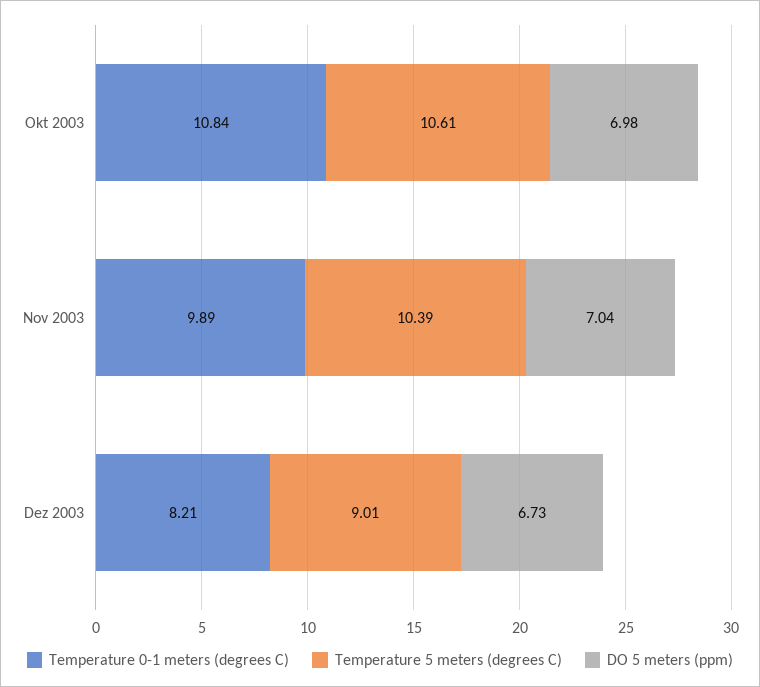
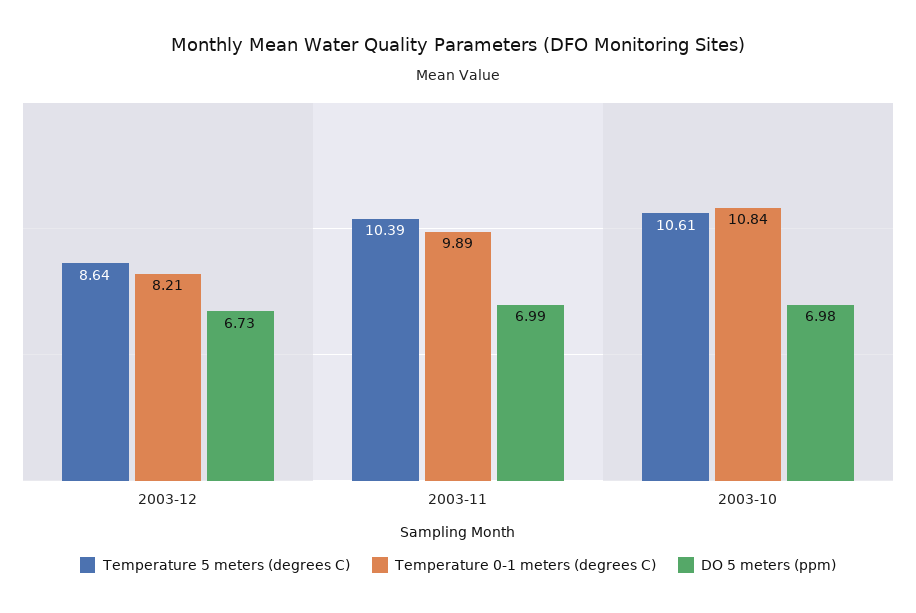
  {
    "Temperature 0-1 meters (degrees C)": {
      "Okt 2003": 10.84,
      "Nov 2003": 9.89,
      "Dez 2003": 8.21
    },
    "Temperature 5 meters (degrees C)": {
      "Okt 2003": 10.61,
      "Nov 2003": 10.39,
-     "Dez 2003": 9.01
+     "Dez 2003": 8.64
    },
    "DO 5 meters (ppm)": {
      "Okt 2003": 6.98,
-     "Nov 2003": 7.04,
+     "Nov 2003": 6.99,
      "Dez 2003": 6.73
    }
  }

